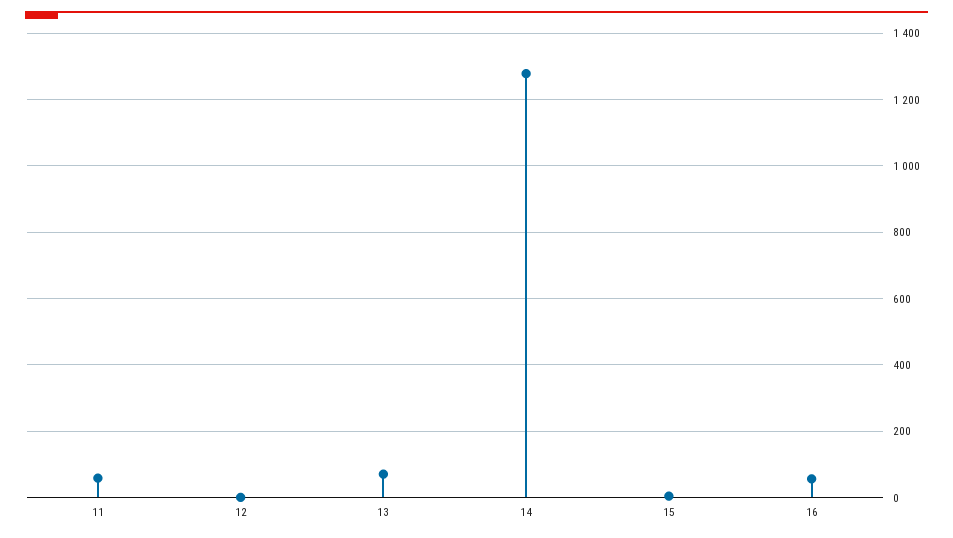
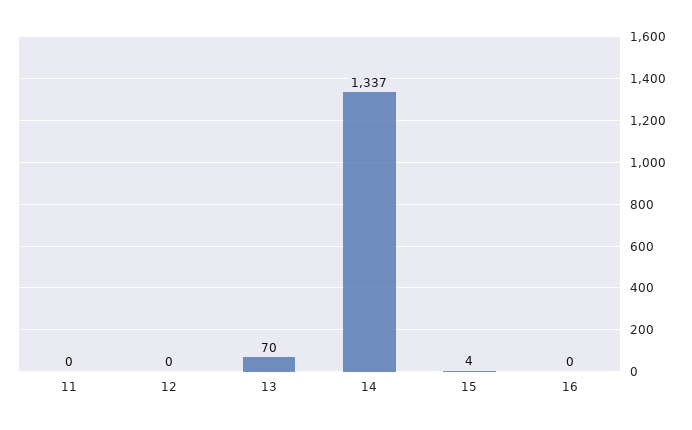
  {
-   "11": 60,
+   "11": 0,
    "12": 0,
    "13": 70,
-   "14": 1280,
+   "14": 1337,
    "15": 4,
-   "16": 60
+   "16": 0
  }

